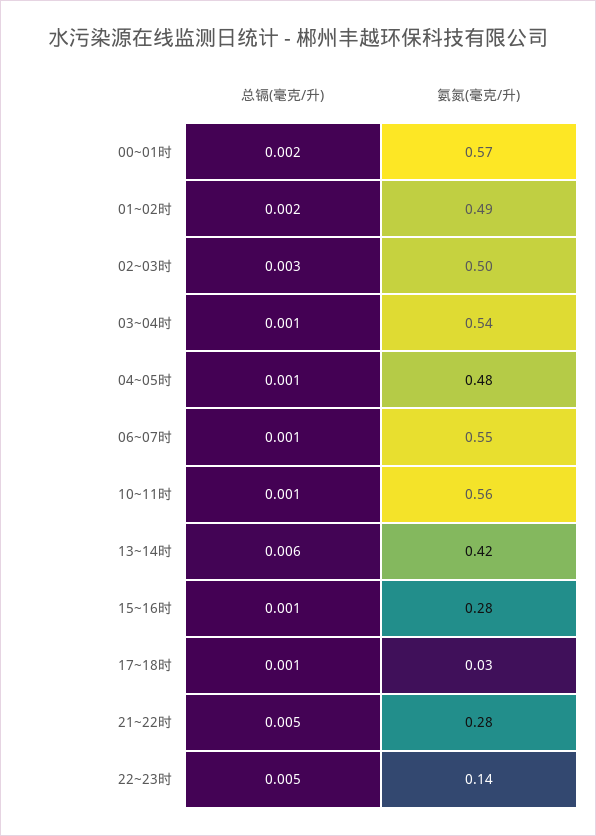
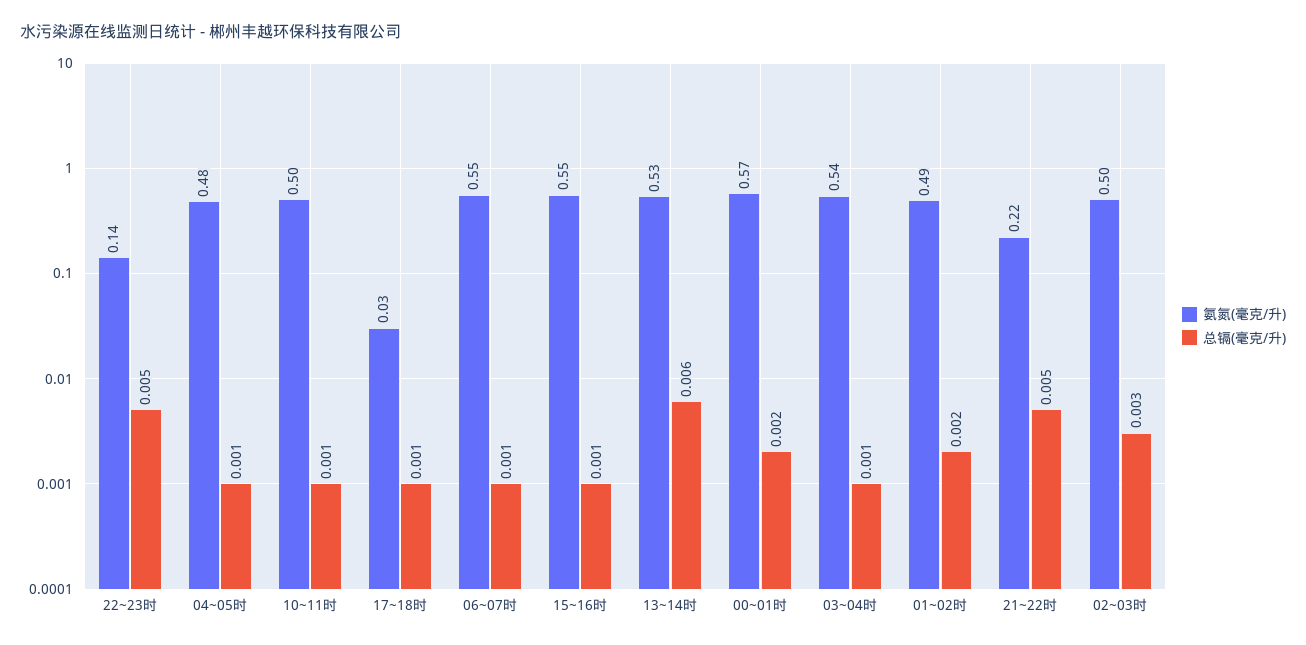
  {
    "总镉(毫克/升)": {
      "00~01时": 0.002,
      "01~02时": 0.002,
      "02~03时": 0.003,
      "03~04时": 0.001,
      "04~05时": 0.001,
      "06~07时": 0.001,
      "10~11时": 0.001,
      "13~14时": 0.006,
      "15~16时": 0.001,
      "17~18时": 0.001,
      "21~22时": 0.005,
      "22~23时": 0.005
    },
    "氨氮(毫克/升)": {
      "00~01时": 0.57,
      "01~02时": 0.49,
      "02~03时": 0.5,
      "03~04时": 0.54,
      "04~05时": 0.48,
      "06~07时": 0.55,
-     "10~11时": 0.56,
+     "10~11时": 0.5,
-     "13~14时": 0.42,
+     "13~14时": 0.53,
-     "15~16时": 0.28,
+     "15~16时": 0.55,
      "17~18时": 0.03,
-     "21~22时": 0.28,
+     "21~22时": 0.22,
      "22~23时": 0.14
    }
  }

